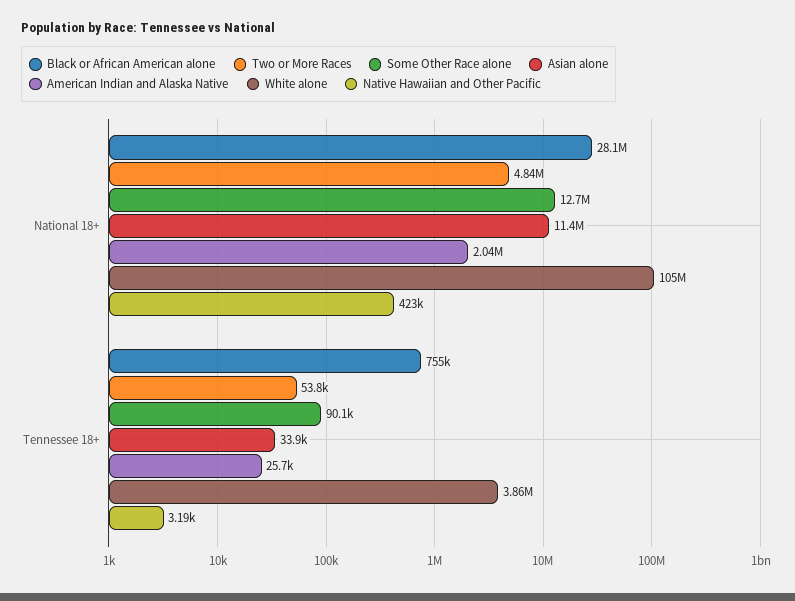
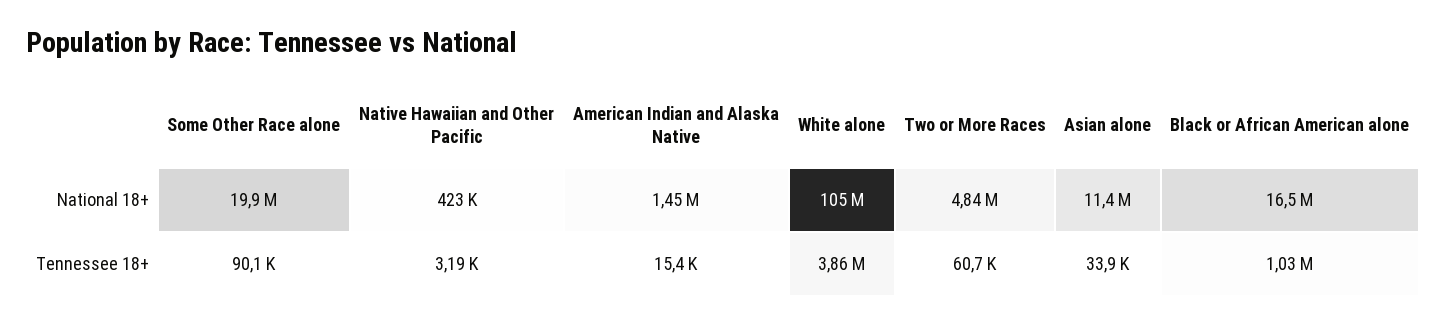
  {
    "Black or African American alone": {
-     "National 18+": 28100000,
+     "National 18+": 16500000,
-     "Tennessee 18+": 755000
+     "Tennessee 18+": 1030000
    },
    "Two or More Races": {
      "National 18+": 4840000,
-     "Tennessee 18+": 53800
+     "Tennessee 18+": 60700
    },
    "Some Other Race alone": {
-     "National 18+": 12700000,
+     "National 18+": 19900000,
      "Tennessee 18+": 90100
    },
    "Asian alone": {
      "National 18+": 11400000,
      "Tennessee 18+": 33900
    },
    "American Indian and Alaska Native": {
-     "National 18+": 2040000,
+     "National 18+": 1450000,
-     "Tennessee 18+": 25700
+     "Tennessee 18+": 15400
    },
    "White alone": {
      "National 18+": 105000000,
      "Tennessee 18+": 3860000
    },
    "Native Hawaiian and Other Pacific": {
      "National 18+": 423000,
      "Tennessee 18+": 3190
    }
  }

